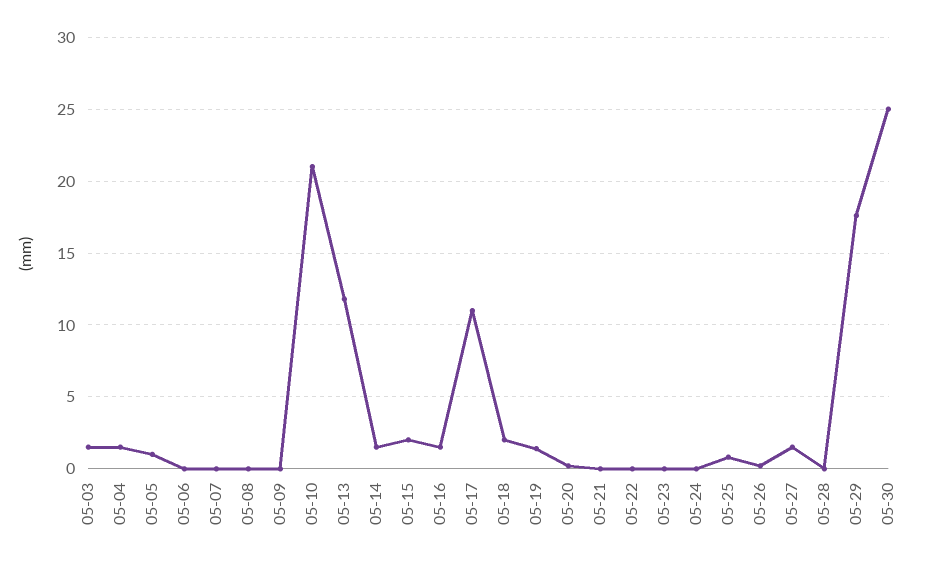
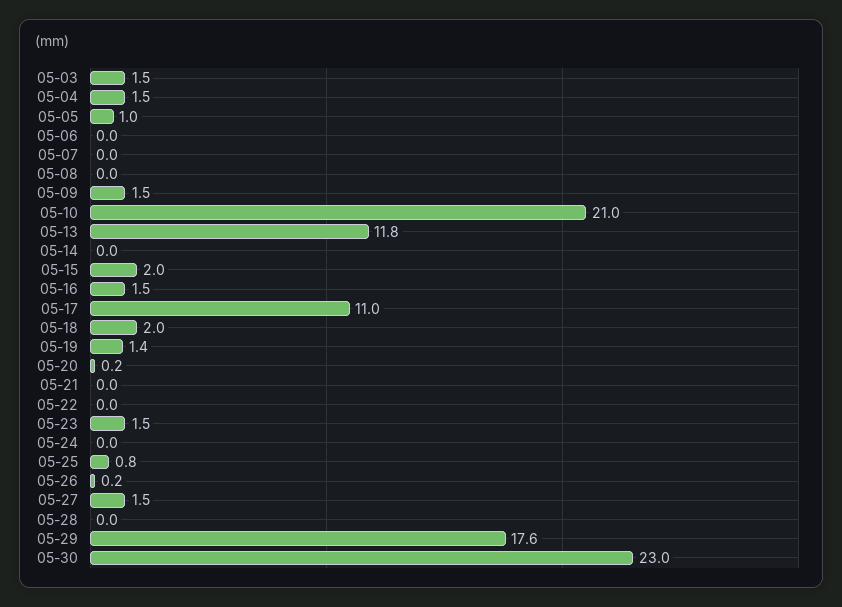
  {
    "05-03": 1.5,
    "05-04": 1.5,
    "05-05": 1,
    "05-06": 0,
    "05-07": 0,
    "05-08": 0,
-   "05-09": 0,
+   "05-09": 1.5,
    "05-10": 21,
    "05-13": 11.8,
-   "05-14": 1.5,
+   "05-14": 0,
    "05-15": 2,
    "05-16": 1.5,
    "05-17": 11,
    "05-18": 2,
    "05-19": 1.4,
    "05-20": 0.2,
    "05-21": 0,
    "05-22": 0,
-   "05-23": 0,
+   "05-23": 1.5,
    "05-24": 0,
    "05-25": 0.8,
    "05-26": 0.2,
    "05-27": 1.5,
    "05-28": 0,
    "05-29": 17.6,
-   "05-30": 25
+   "05-30": 23
  }

